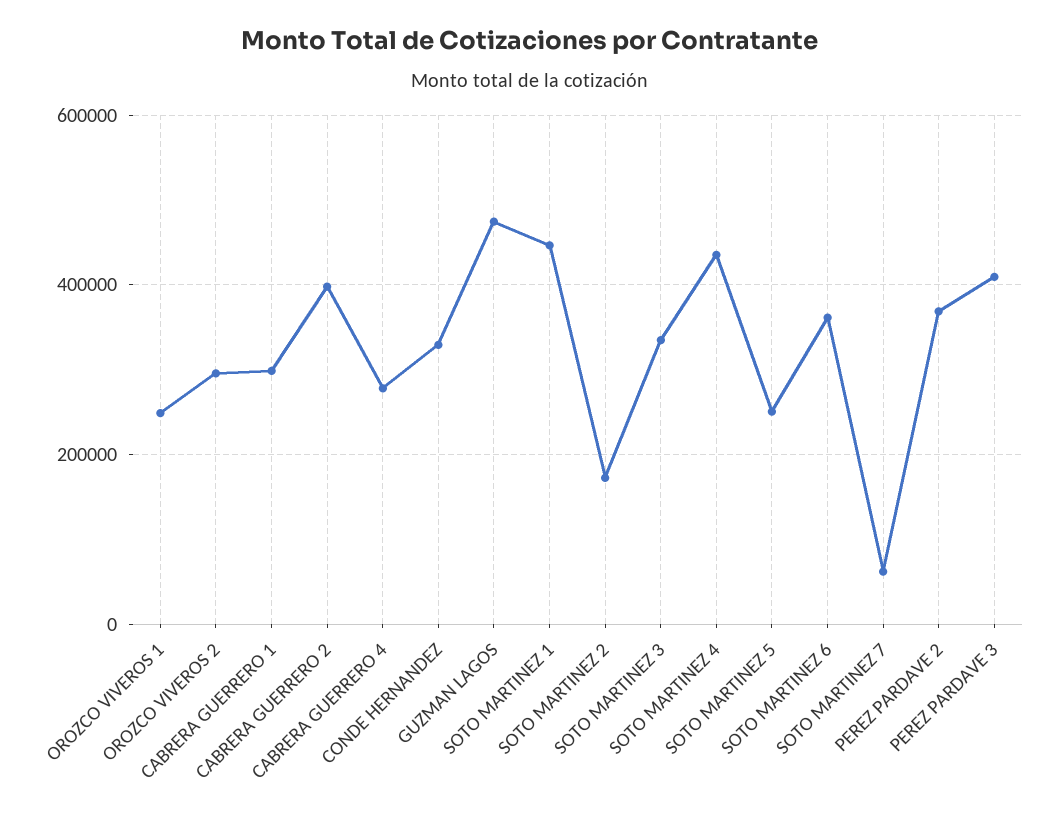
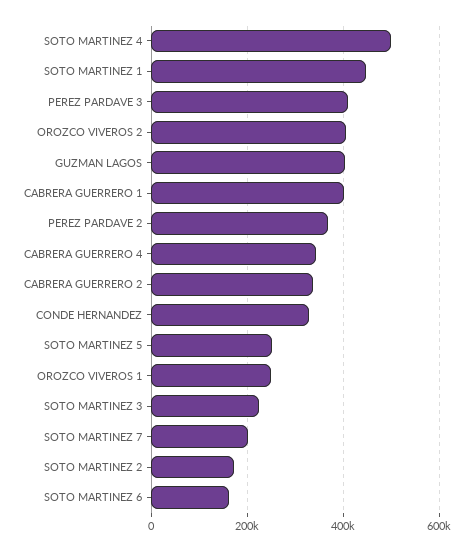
  {
    "OROZCO VIVEROS 1": 240000,
-   "OROZCO VIVEROS 2": 300000,
+   "OROZCO VIVEROS 2": 400000,
-   "CABRERA GUERRERO 1": 300000,
+   "CABRERA GUERRERO 1": 400000,
-   "CABRERA GUERRERO 2": 400000,
+   "CABRERA GUERRERO 2": 340000,
-   "CABRERA GUERRERO 4": 280000,
+   "CABRERA GUERRERO 4": 340000,
    "CONDE HERNANDEZ": 320000,
-   "GUZMAN LAGOS": 480000,
+   "GUZMAN LAGOS": 400000,
    "SOTO MARTINEZ 1": 440000,
    "SOTO MARTINEZ 2": 180000,
-   "SOTO MARTINEZ 3": 340000,
+   "SOTO MARTINEZ 3": 220000,
-   "SOTO MARTINEZ 4": 440000,
+   "SOTO MARTINEZ 4": 500000,
    "SOTO MARTINEZ 5": 260000,
-   "SOTO MARTINEZ 6": 360000,
+   "SOTO MARTINEZ 6": 160000,
-   "SOTO MARTINEZ 7": 60000,
+   "SOTO MARTINEZ 7": 200000,
    "PEREZ PARDAVE 2": 360000,
    "PEREZ PARDAVE 3": 400000
  }

